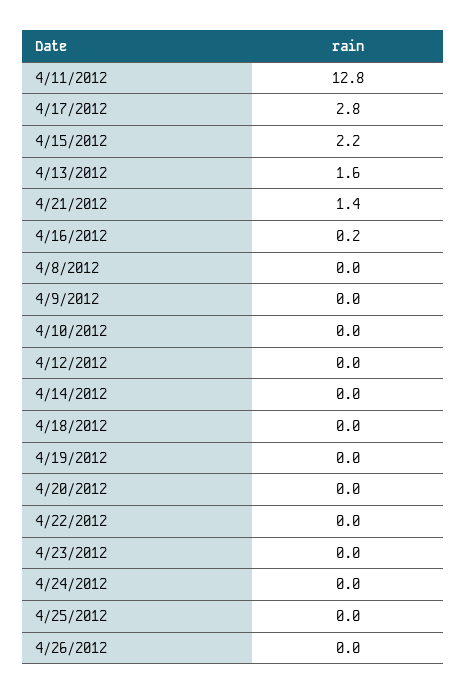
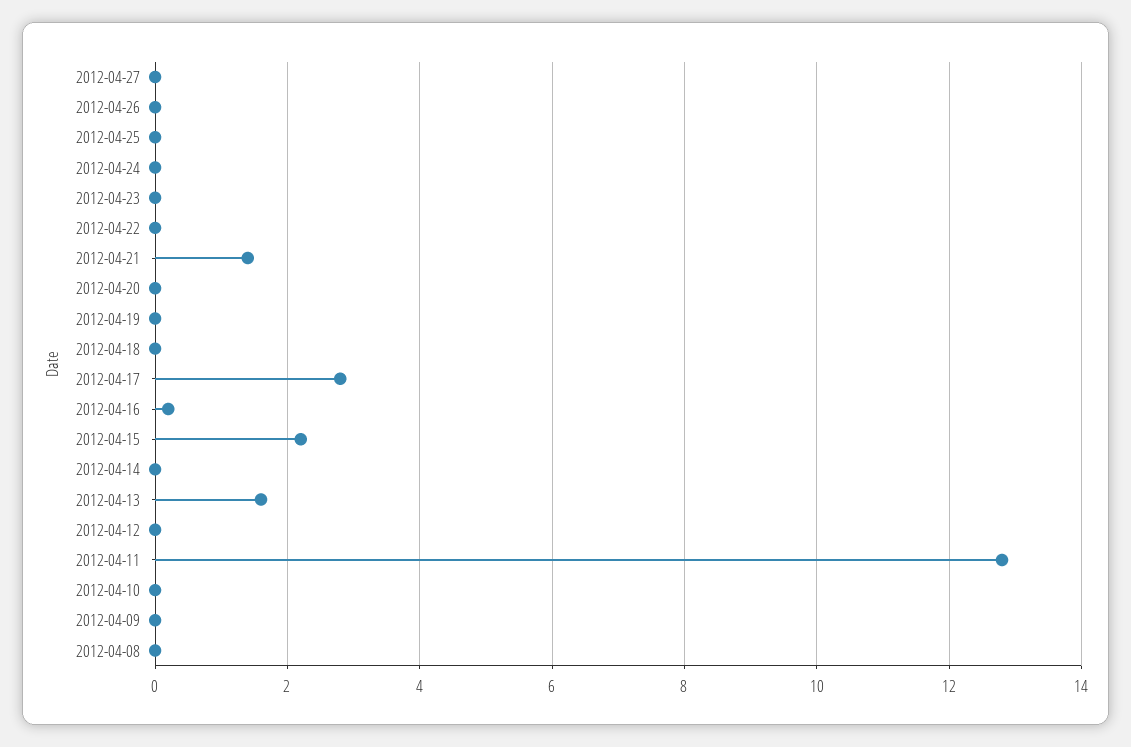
  {
    "4/11/2012": 12.8,
    "4/17/2012": 2.8,
    "4/15/2012": 2.2,
    "4/13/2012": 1.6,
    "4/21/2012": 1.4,
    "4/16/2012": 0.2,
    "4/8/2012": 0,
    "4/9/2012": 0,
    "4/10/2012": 0,
    "4/12/2012": 0,
    "4/14/2012": 0,
    "4/18/2012": 0,
    "4/19/2012": 0,
    "4/20/2012": 0,
    "4/22/2012": 0,
    "4/23/2012": 0,
    "4/24/2012": 0,
    "4/25/2012": 0,
-   "4/26/2012": 0
+   "4/26/2012": 0,
+   "2012-04-27": 0
  }

